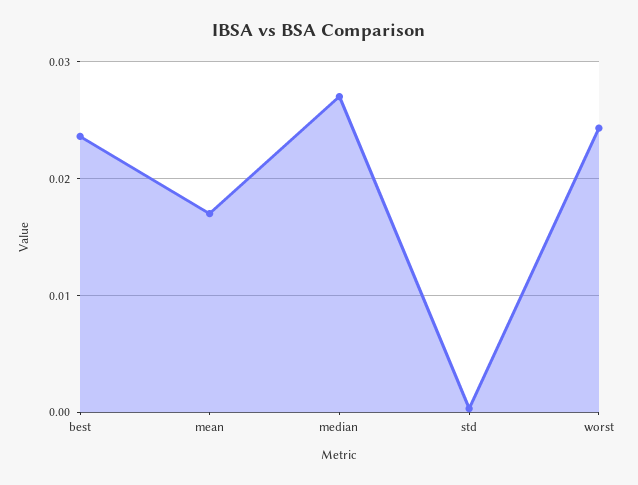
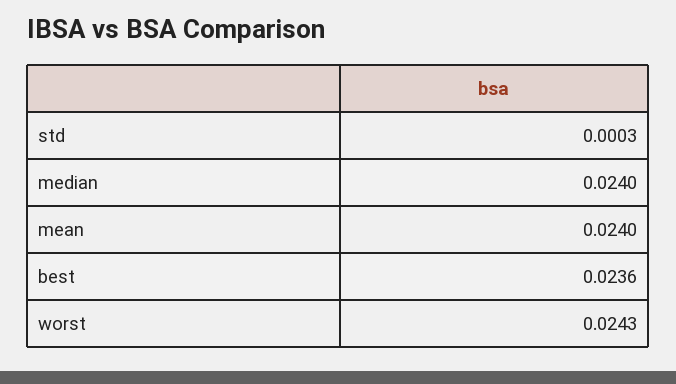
  {
    "best": 0.0236,
-   "mean": 0.017,
+   "mean": 0.024,
-   "median": 0.027,
+   "median": 0.024,
    "std": 0.0003,
    "worst": 0.0243
  }

